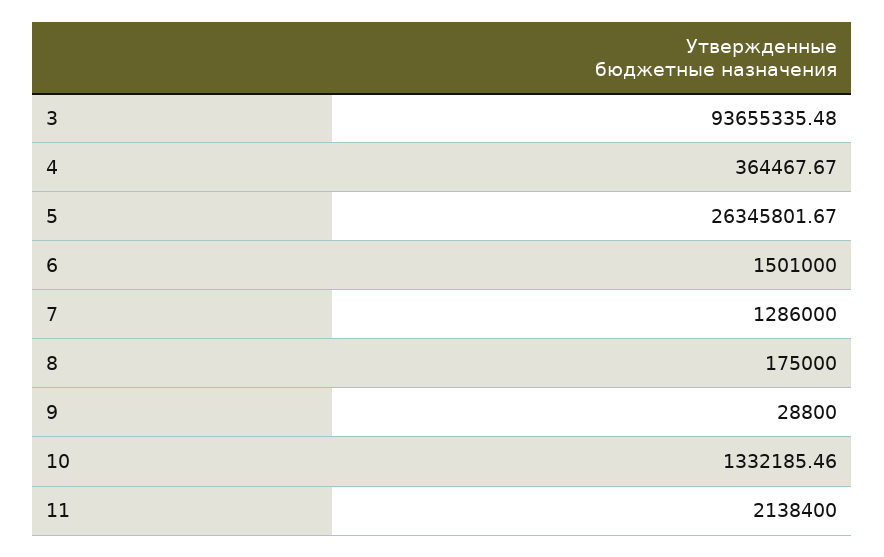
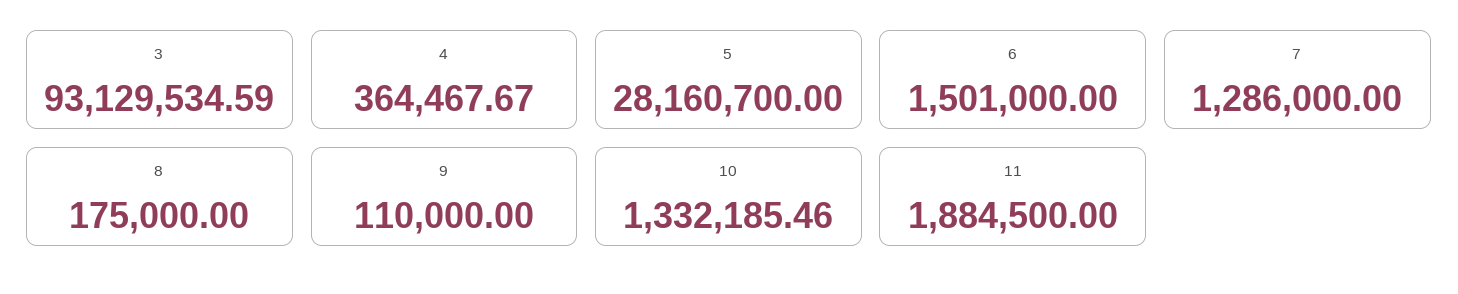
  {
-   "3": 93655335.48,
+   "3": 93129534.59,
    "4": 364467.67,
-   "5": 26345801.67,
+   "5": 28160700,
    "6": 1501000,
    "7": 1286000,
    "8": 175000,
-   "9": 28800,
+   "9": 110000,
    "10": 1332185.46,
-   "11": 2138400
+   "11": 1884500
  }

